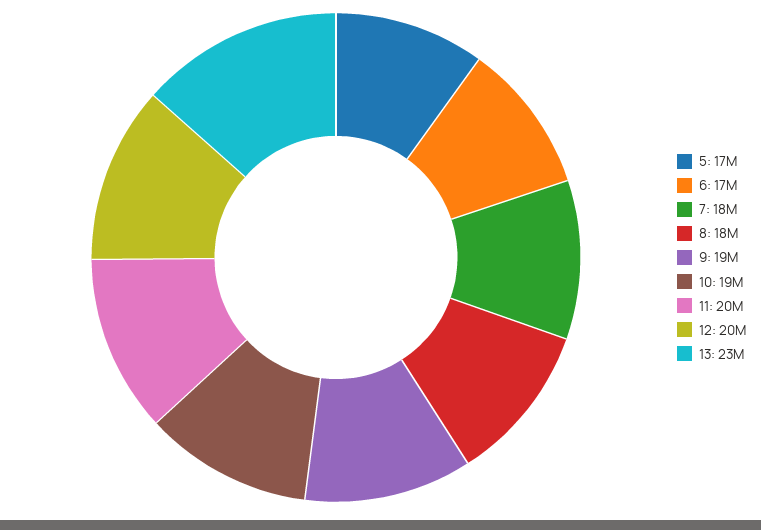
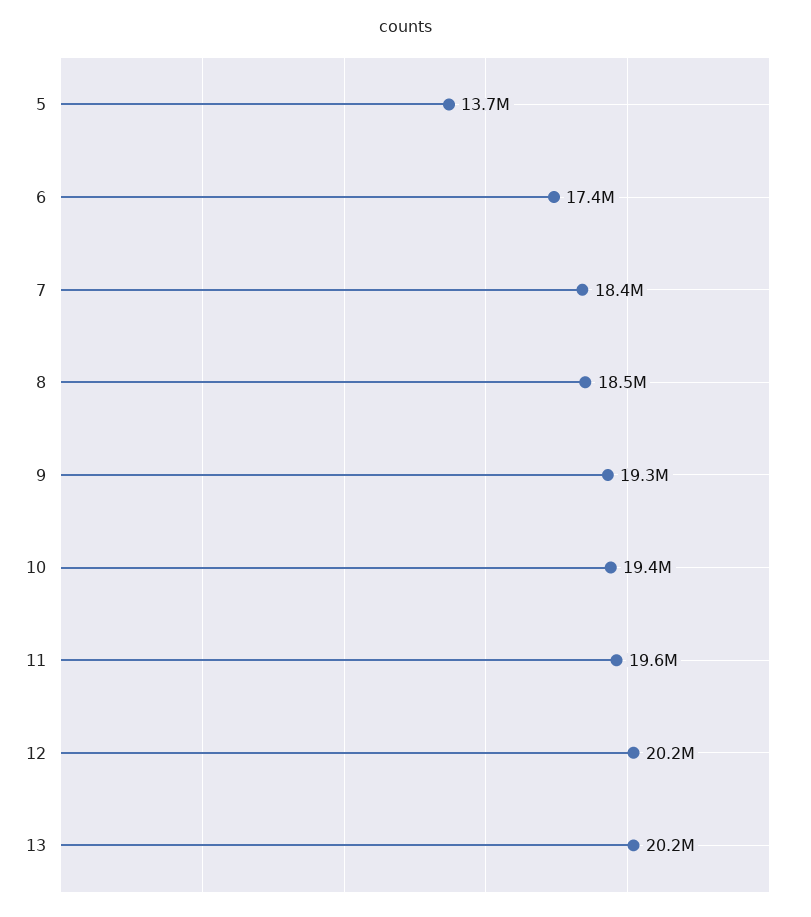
  {
-   "5": 17000000,
+   "5": 13700000,
    "6": 17400000,
    "7": 18400000,
    "8": 18500000,
    "9": 19300000,
    "10": 19400000,
    "11": 19600000,
    "12": 20200000,
-   "13": 23000000
+   "13": 20200000
  }

